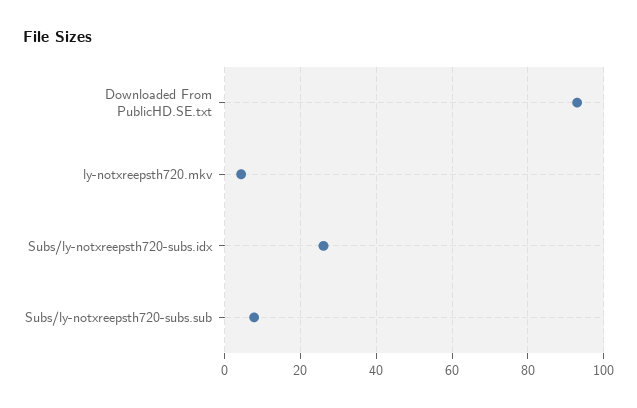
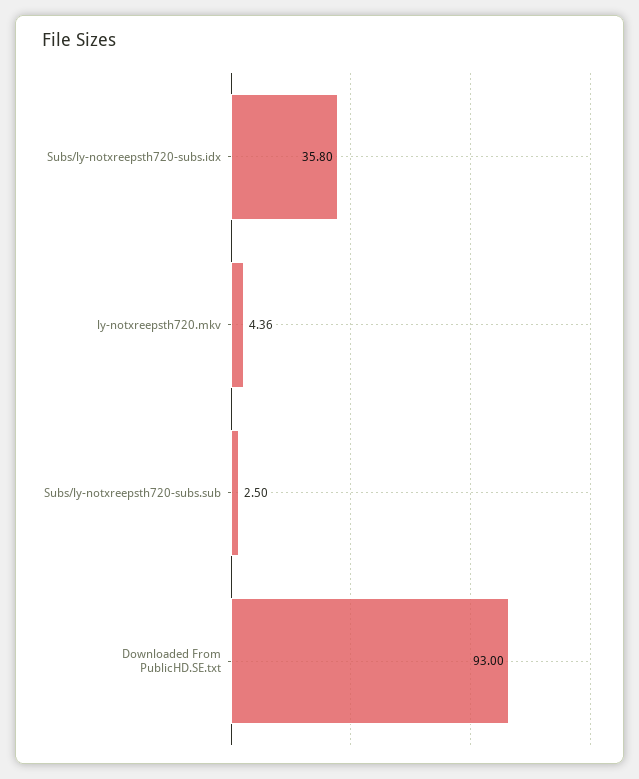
  {
    "Downloaded From PublicHD.SE.txt": 93,
    "ly-notxreepsth720.mkv": 4.36,
-   "Subs/ly-notxreepsth720-subs.idx": 26,
+   "Subs/ly-notxreepsth720-subs.idx": 35.8,
-   "Subs/ly-notxreepsth720-subs.sub": 8
+   "Subs/ly-notxreepsth720-subs.sub": 2.5
  }

